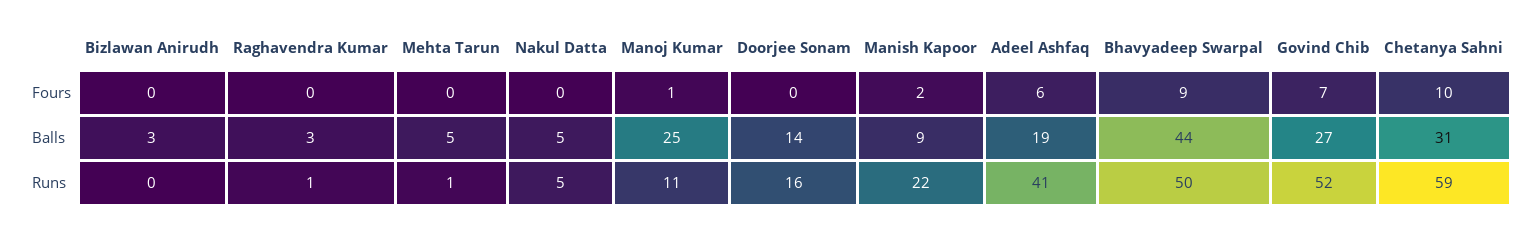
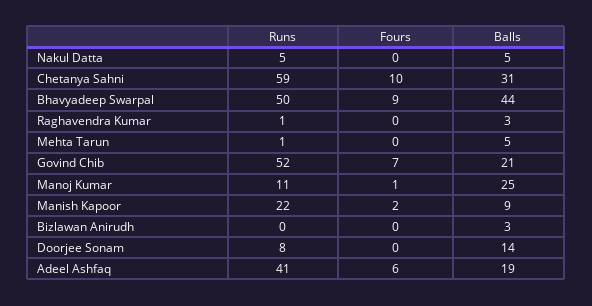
  {
    "Bizlawan Anirudh": {
      "Fours": 0,
      "Balls": 3,
      "Runs": 0
    },
    "Raghavendra Kumar": {
      "Fours": 0,
      "Balls": 3,
      "Runs": 1
    },
    "Mehta Tarun": {
      "Fours": 0,
      "Balls": 5,
      "Runs": 1
    },
    "Nakul Datta": {
      "Fours": 0,
      "Balls": 5,
      "Runs": 5
    },
    "Manoj Kumar": {
      "Fours": 1,
      "Balls": 25,
      "Runs": 11
    },
    "Doorjee Sonam": {
      "Fours": 0,
      "Balls": 14,
-     "Runs": 16
+     "Runs": 8
    },
    "Manish Kapoor": {
      "Fours": 2,
      "Balls": 9,
      "Runs": 22
    },
    "Adeel Ashfaq": {
      "Fours": 6,
      "Balls": 19,
      "Runs": 41
    },
    "Bhavyadeep Swarpal": {
      "Fours": 9,
      "Balls": 44,
      "Runs": 50
    },
    "Govind Chib": {
      "Fours": 7,
-     "Balls": 27,
+     "Balls": 21,
      "Runs": 52
    },
    "Chetanya Sahni": {
      "Fours": 10,
      "Balls": 31,
      "Runs": 59
    }
  }

